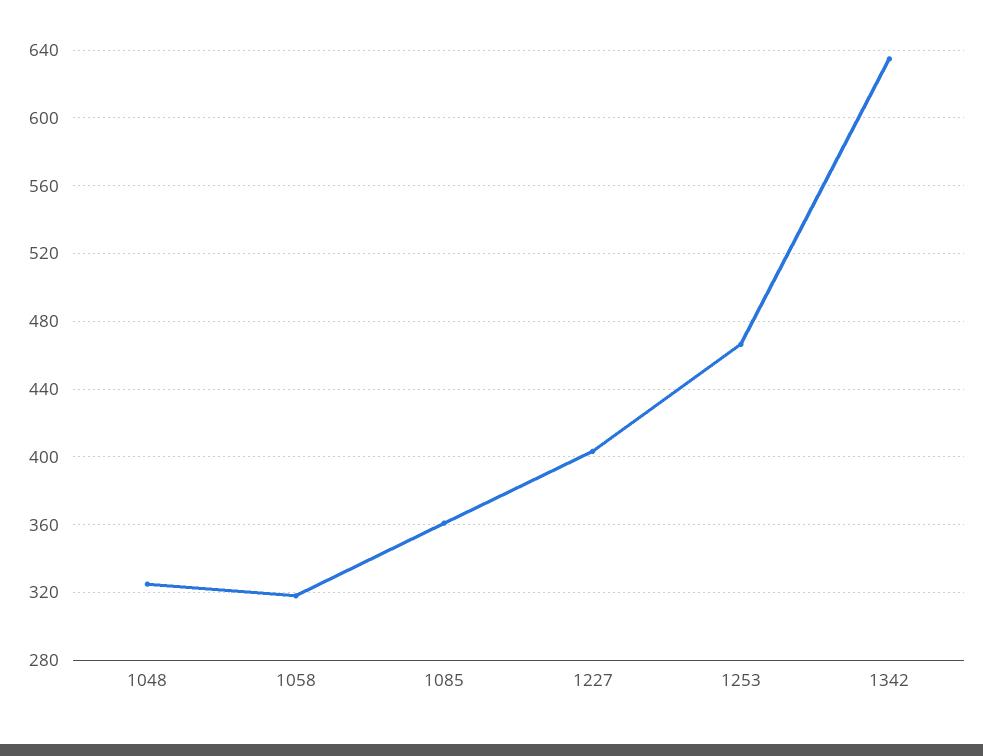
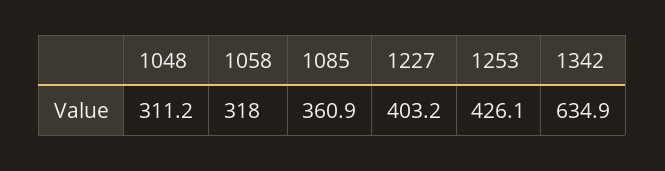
  {
-   "1048": 325,
+   "1048": 311.2,
    "1058": 318,
    "1085": 360.9,
    "1227": 403.2,
-   "1253": 465,
+   "1253": 426.1,
    "1342": 634.9
  }

